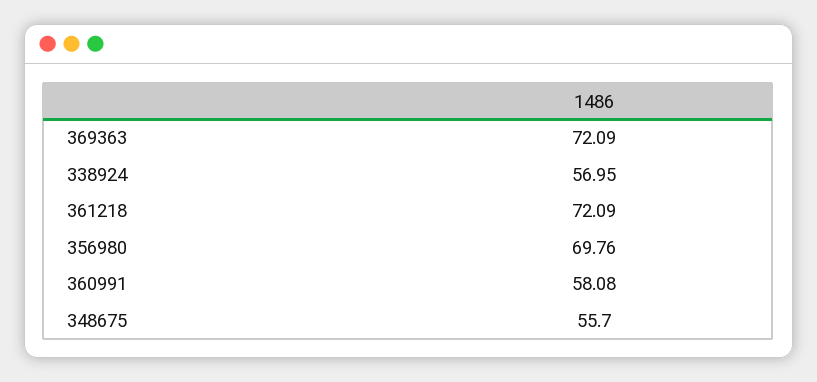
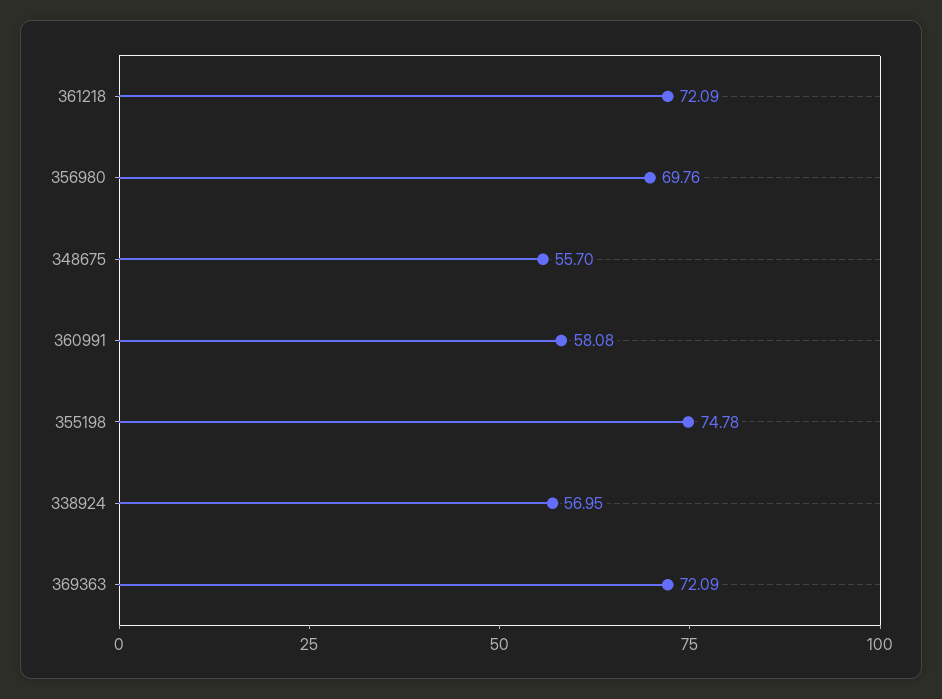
  {
    "369363": 72.09,
    "338924": 56.95,
    "361218": 72.09,
    "356980": 69.76,
    "360991": 58.08,
-   "348675": 55.7
+   "348675": 55.7,
+   "355198": 74.78
  }

